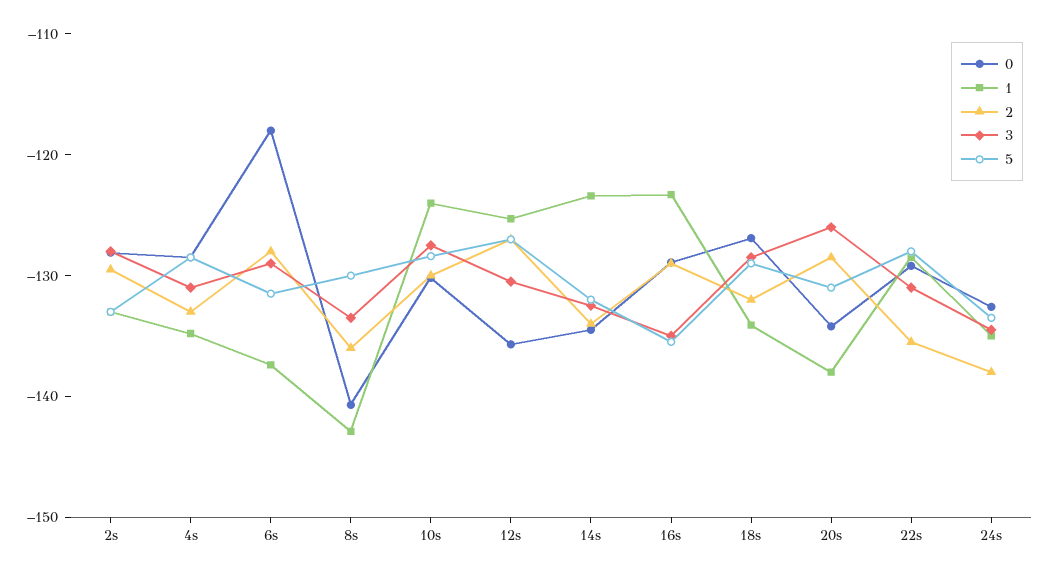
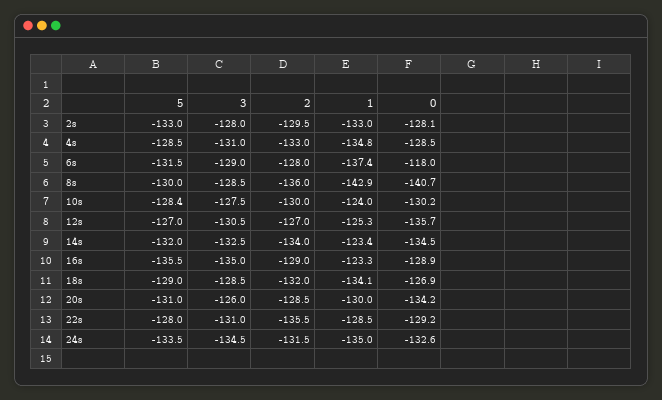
  {
    "0": {
      "2s": -128.1,
      "4s": -128.5,
      "6s": -118,
      "8s": -140.7,
      "10s": -130.2,
      "12s": -135.7,
      "14s": -134.5,
      "16s": -128.9,
      "18s": -126.9,
      "20s": -134.2,
      "22s": -129.2,
      "24s": -132.6
    },
    "1": {
      "2s": -133,
      "4s": -134.8,
      "6s": -137.4,
      "8s": -142.9,
      "10s": -124,
      "12s": -125.3,
      "14s": -123.4,
      "16s": -123.3,
      "18s": -134.1,
-     "20s": -138,
+     "20s": -130,
      "22s": -128.5,
      "24s": -135
    },
    "2": {
      "2s": -129.5,
      "4s": -133,
      "6s": -128,
      "8s": -136,
      "10s": -130,
      "12s": -127,
      "14s": -134,
      "16s": -129,
      "18s": -132,
      "20s": -128.5,
      "22s": -135.5,
-     "24s": -138
+     "24s": -131.5
    },
    "3": {
      "2s": -128,
      "4s": -131,
      "6s": -129,
-     "8s": -134,
+     "8s": -128.5,
      "10s": -127.5,
      "12s": -130.5,
      "14s": -132.5,
      "16s": -135,
      "18s": -128.5,
      "20s": -126,
      "22s": -131,
      "24s": -134.5
    },
    "5": {
      "2s": -133,
      "4s": -128.5,
      "6s": -131.5,
      "8s": -130,
      "10s": -128.4,
      "12s": -127,
      "14s": -132,
      "16s": -135.5,
      "18s": -129,
      "20s": -131,
      "22s": -128,
      "24s": -133.5
    }
  }

